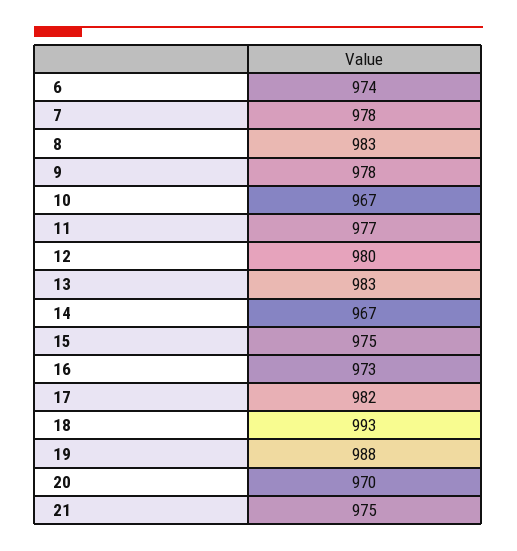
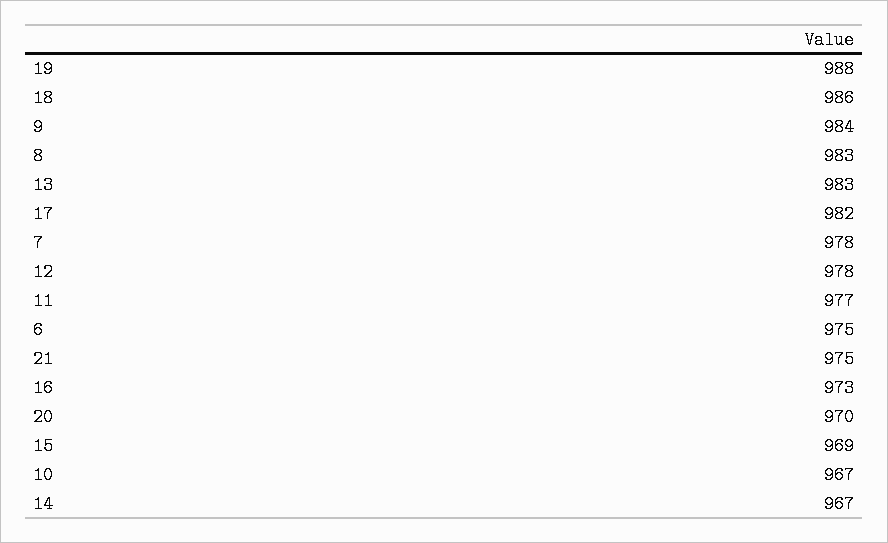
  {
-   "6": 974,
+   "6": 975,
    "7": 978,
    "8": 983,
-   "9": 978,
+   "9": 984,
    "10": 967,
    "11": 977,
-   "12": 980,
+   "12": 978,
    "13": 983,
    "14": 967,
-   "15": 975,
+   "15": 969,
    "16": 973,
    "17": 982,
-   "18": 993,
+   "18": 986,
    "19": 988,
    "20": 970,
    "21": 975
  }

